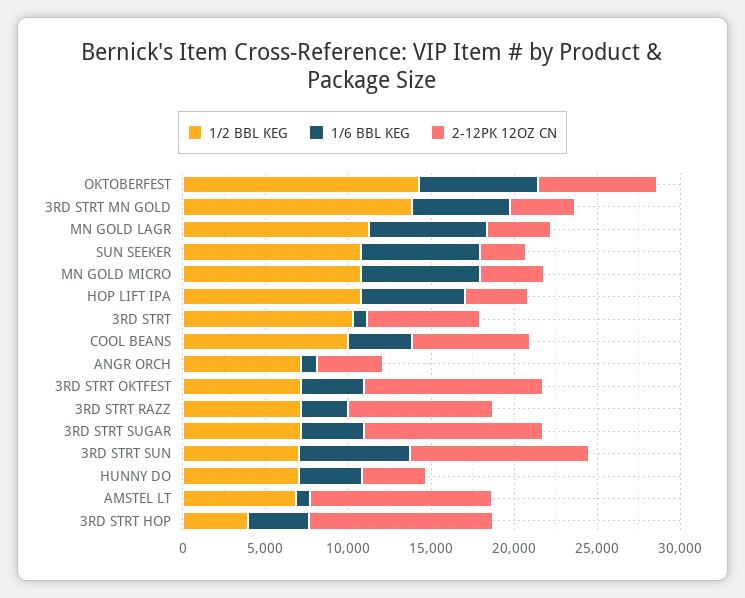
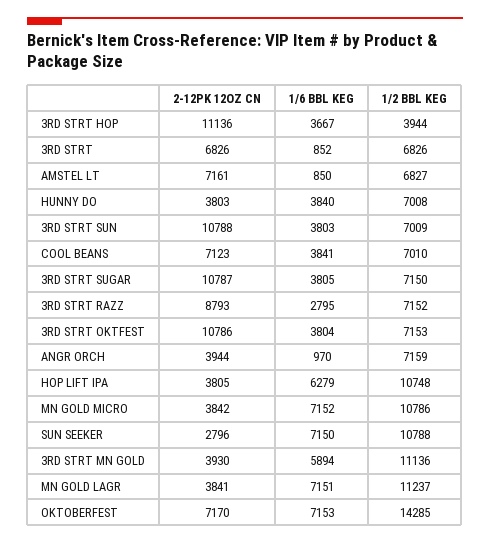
  {
    "1/2 BBL KEG": {
      "OKTOBERFEST": 14285,
-     "3RD STRT MN GOLD": 14000,
+     "3RD STRT MN GOLD": 11136,
      "MN GOLD LAGR": 11237,
      "SUN SEEKER": 10788,
      "MN GOLD MICRO": 10786,
      "HOP LIFT IPA": 10748,
-     "3RD STRT": 10000,
+     "3RD STRT": 6826,
-     "COOL BEANS": 10000,
+     "COOL BEANS": 7010,
      "ANGR ORCH": 7159,
      "3RD STRT OKTFEST": 7153,
      "3RD STRT RAZZ": 7152,
      "3RD STRT SUGAR": 7150,
      "3RD STRT SUN": 7009,
      "HUNNY DO": 7008,
      "AMSTEL LT": 6827,
      "3RD STRT HOP": 3944
    },
    "1/6 BBL KEG": {
      "OKTOBERFEST": 7153,
      "3RD STRT MN GOLD": 5894,
      "MN GOLD LAGR": 7151,
      "SUN SEEKER": 7150,
      "MN GOLD MICRO": 7152,
      "HOP LIFT IPA": 6279,
      "3RD STRT": 852,
      "COOL BEANS": 3841,
      "ANGR ORCH": 970,
      "3RD STRT OKTFEST": 3804,
      "3RD STRT RAZZ": 2795,
      "3RD STRT SUGAR": 3805,
-     "3RD STRT SUN": 7000,
+     "3RD STRT SUN": 3803,
      "HUNNY DO": 3840,
      "AMSTEL LT": 850,
      "3RD STRT HOP": 3667
    },
    "2-12PK 12OZ CN": {
      "OKTOBERFEST": 7170,
      "3RD STRT MN GOLD": 3930,
      "MN GOLD LAGR": 3841,
      "SUN SEEKER": 2796,
      "MN GOLD MICRO": 3842,
      "HOP LIFT IPA": 3805,
      "3RD STRT": 6826,
      "COOL BEANS": 7123,
      "ANGR ORCH": 3944,
      "3RD STRT OKTFEST": 10786,
      "3RD STRT RAZZ": 8793,
      "3RD STRT SUGAR": 10787,
      "3RD STRT SUN": 10788,
      "HUNNY DO": 3803,
-     "AMSTEL LT": 11000,
+     "AMSTEL LT": 7161,
      "3RD STRT HOP": 11136
    }
  }

